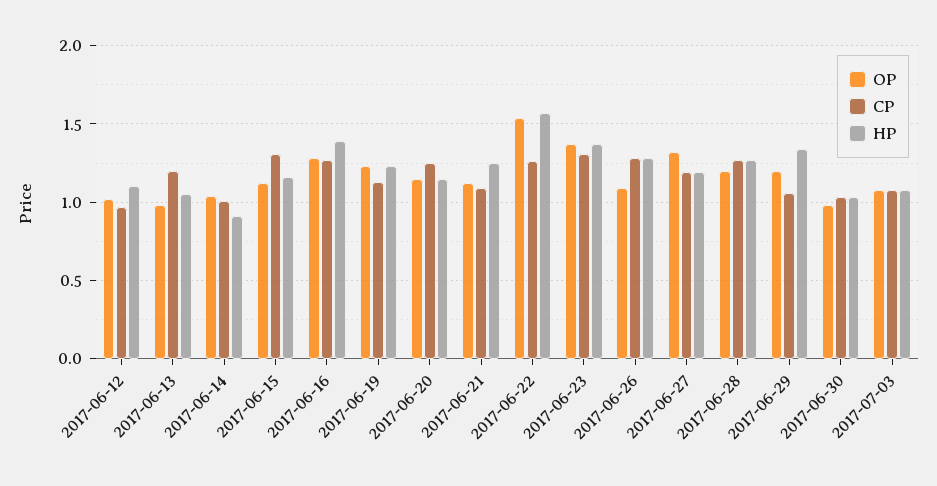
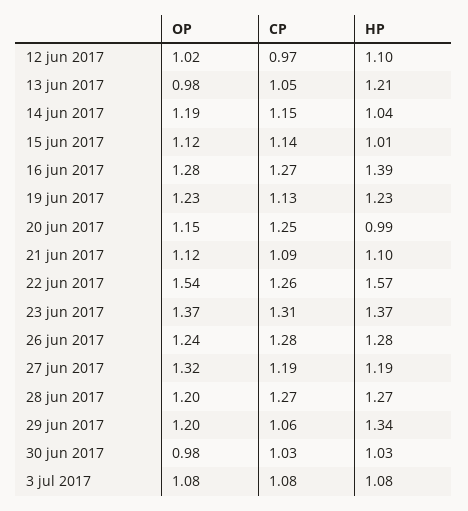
  {
    "OP": {
      "2017-06-12": 1.02,
      "2017-06-13": 0.98,
-     "2017-06-14": 1.05,
+     "2017-06-14": 1.19,
      "2017-06-15": 1.12,
      "2017-06-16": 1.28,
      "2017-06-19": 1.23,
      "2017-06-20": 1.15,
      "2017-06-21": 1.12,
      "2017-06-22": 1.54,
      "2017-06-23": 1.37,
-     "2017-06-26": 1.1,
+     "2017-06-26": 1.24,
      "2017-06-27": 1.32,
      "2017-06-28": 1.2,
      "2017-06-29": 1.2,
      "2017-06-30": 0.98,
      "2017-07-03": 1.08
    },
    "CP": {
      "2017-06-12": 0.97,
-     "2017-06-13": 1.2,
+     "2017-06-13": 1.05,
-     "2017-06-14": 1,
+     "2017-06-14": 1.15,
-     "2017-06-15": 1.3,
+     "2017-06-15": 1.14,
      "2017-06-16": 1.27,
      "2017-06-19": 1.13,
      "2017-06-20": 1.25,
      "2017-06-21": 1.09,
      "2017-06-22": 1.26,
      "2017-06-23": 1.31,
      "2017-06-26": 1.28,
      "2017-06-27": 1.19,
      "2017-06-28": 1.27,
      "2017-06-29": 1.06,
      "2017-06-30": 1.03,
      "2017-07-03": 1.08
    },
    "HP": {
      "2017-06-12": 1.1,
-     "2017-06-13": 1.05,
+     "2017-06-13": 1.21,
-     "2017-06-14": 0.9,
+     "2017-06-14": 1.04,
-     "2017-06-15": 1.15,
+     "2017-06-15": 1.01,
      "2017-06-16": 1.39,
      "2017-06-19": 1.23,
-     "2017-06-20": 1.15,
+     "2017-06-20": 0.99,
-     "2017-06-21": 1.25,
+     "2017-06-21": 1.1,
      "2017-06-22": 1.57,
      "2017-06-23": 1.37,
      "2017-06-26": 1.28,
      "2017-06-27": 1.19,
      "2017-06-28": 1.27,
      "2017-06-29": 1.34,
      "2017-06-30": 1.03,
      "2017-07-03": 1.08
    }
  }

